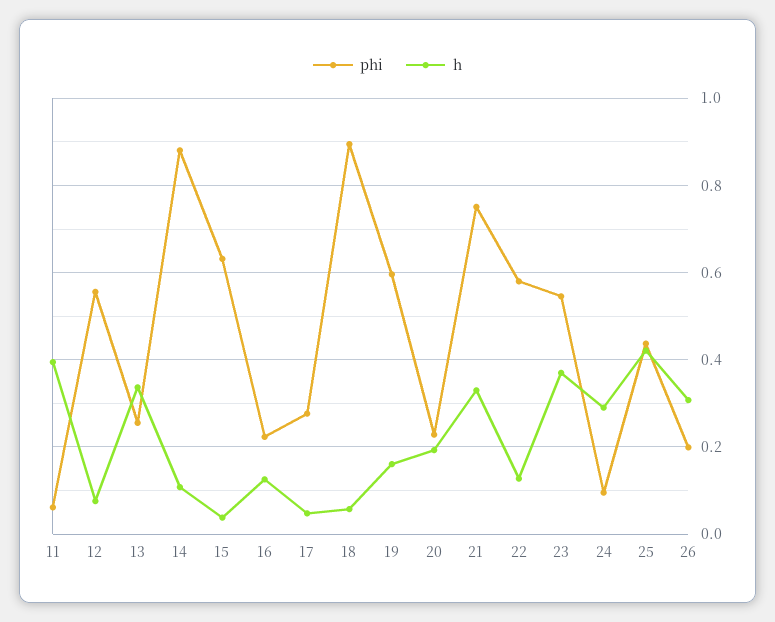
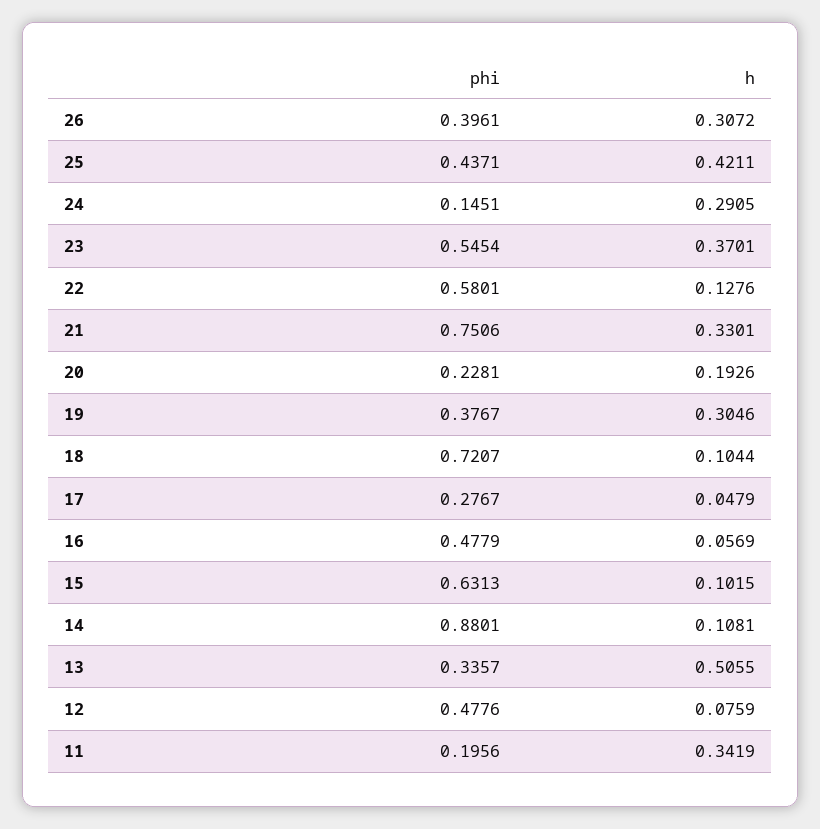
  {
    "phi": {
-     "11": 0.06,
+     "11": 0.1956,
-     "12": 0.56,
+     "12": 0.4776,
-     "13": 0.26,
+     "13": 0.3357,
      "14": 0.8801,
      "15": 0.6313,
-     "16": 0.22,
+     "16": 0.4779,
      "17": 0.2767,
-     "18": 0.9,
+     "18": 0.7207,
-     "19": 0.6,
+     "19": 0.3767,
      "20": 0.2281,
      "21": 0.7506,
      "22": 0.5801,
      "23": 0.5454,
-     "24": 0.1,
+     "24": 0.1451,
      "25": 0.4371,
-     "26": 0.2
+     "26": 0.3961
    },
    "h": {
-     "11": 0.4,
+     "11": 0.3419,
      "12": 0.0759,
-     "13": 0.34,
+     "13": 0.5055,
      "14": 0.1081,
-     "15": 0.04,
+     "15": 0.1015,
-     "16": 0.12,
+     "16": 0.0569,
      "17": 0.0479,
-     "18": 0.06,
+     "18": 0.1044,
-     "19": 0.16,
+     "19": 0.3046,
      "20": 0.1926,
      "21": 0.3301,
      "22": 0.1276,
      "23": 0.3701,
      "24": 0.2905,
      "25": 0.4211,
      "26": 0.3072
    }
  }

